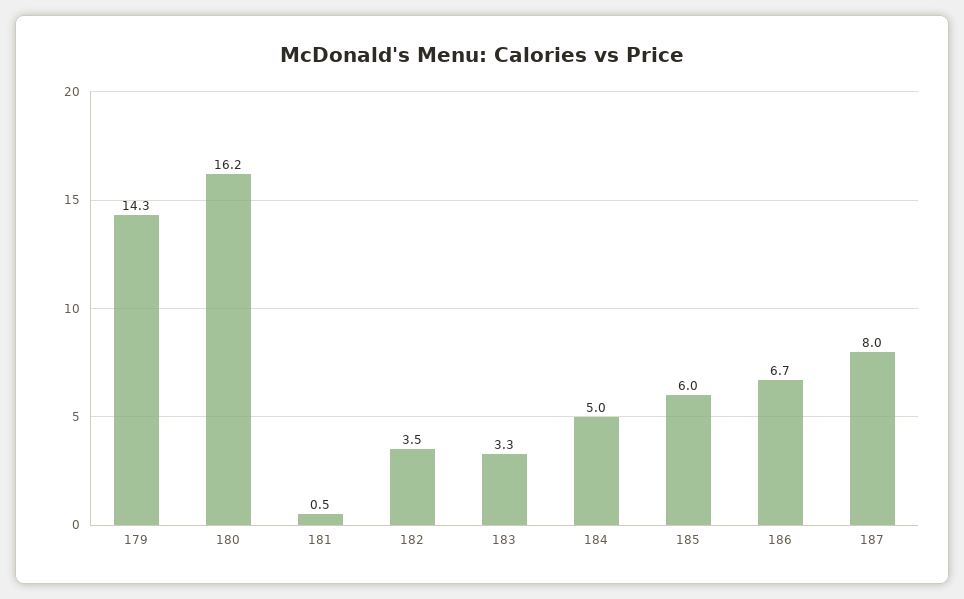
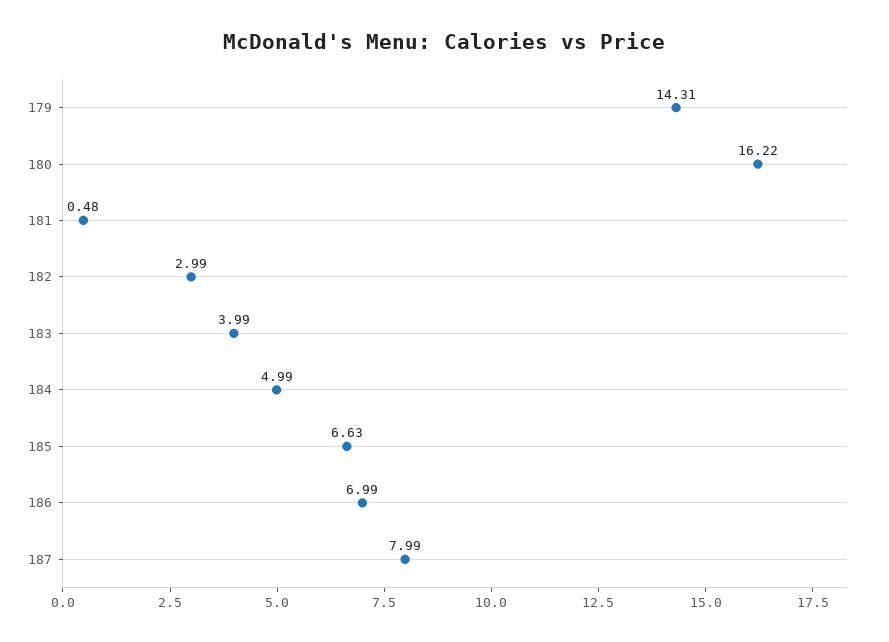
  {
    "179": 14.31,
    "180": 16.22,
    "181": 0.48,
-   "182": 3.5,
+   "182": 2.99,
-   "183": 3.3,
+   "183": 3.99,
    "184": 4.99,
-   "185": 6,
+   "185": 6.63,
-   "186": 6.7,
+   "186": 6.99,
    "187": 7.99
  }

